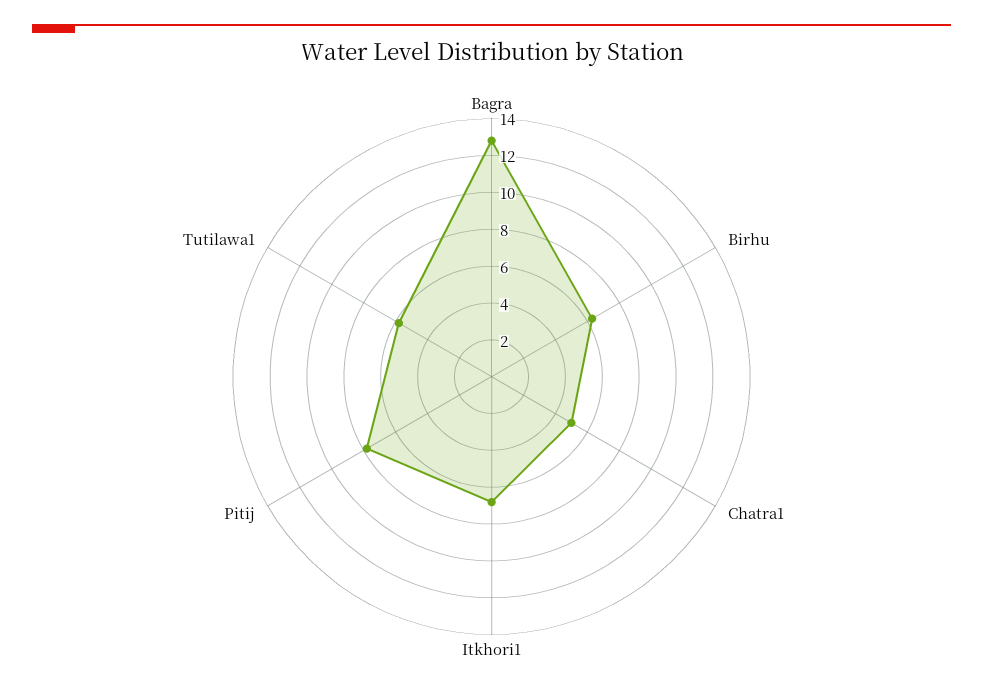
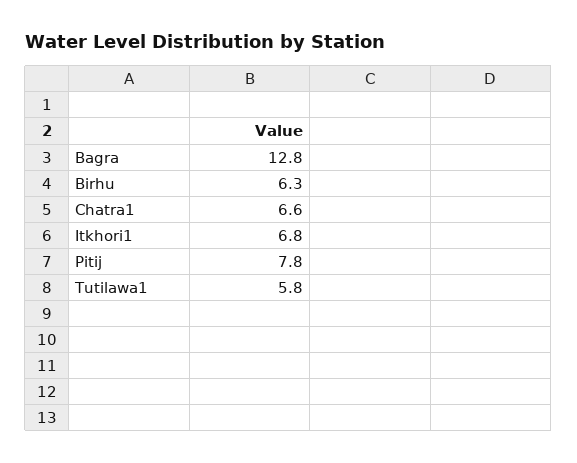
  {
    "Bagra": 12.8,
    "Birhu": 6.3,
-   "Chatra1": 5,
+   "Chatra1": 6.6,
    "Itkhori1": 6.8,
    "Pitij": 7.8,
    "Tutilawa1": 5.8
  }

